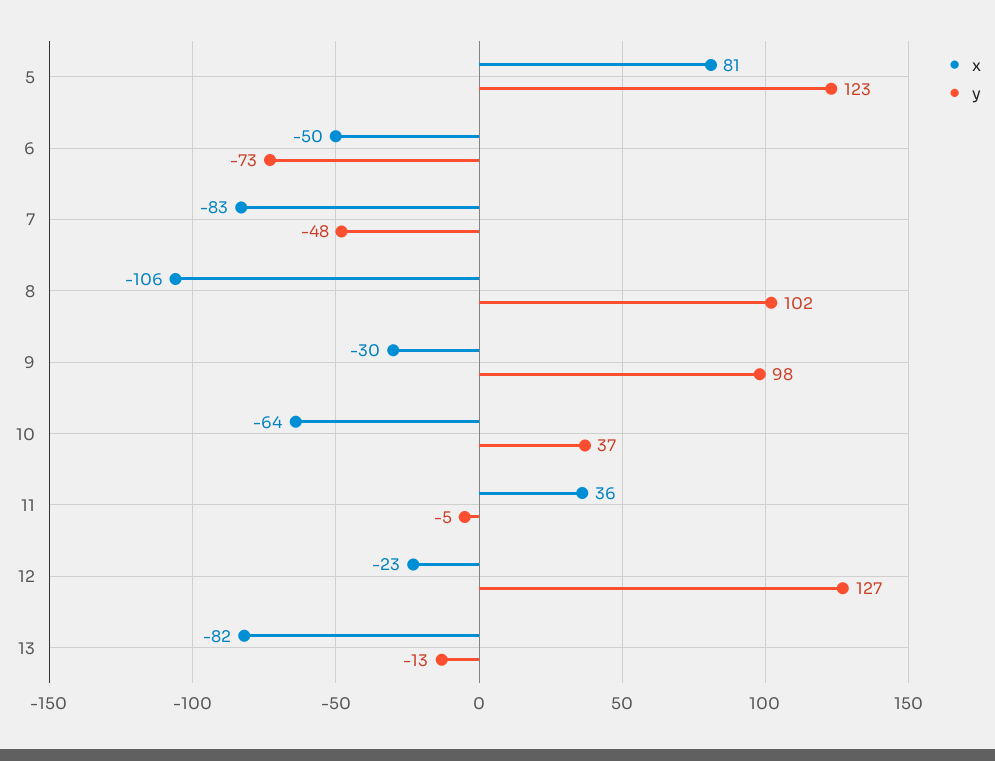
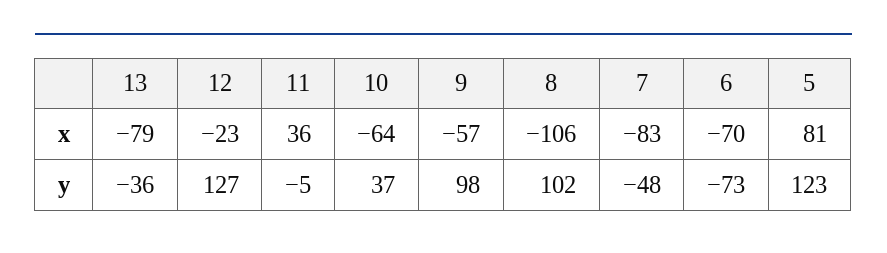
  {
    "x": {
      "5": 81,
-     "6": -50,
+     "6": -70,
      "7": -83,
      "8": -106,
-     "9": -30,
+     "9": -57,
      "10": -64,
      "11": 36,
      "12": -23,
-     "13": -82
+     "13": -79
    },
    "y": {
      "5": 123,
      "6": -73,
      "7": -48,
      "8": 102,
      "9": 98,
      "10": 37,
      "11": -5,
      "12": 127,
-     "13": -13
+     "13": -36
    }
  }

